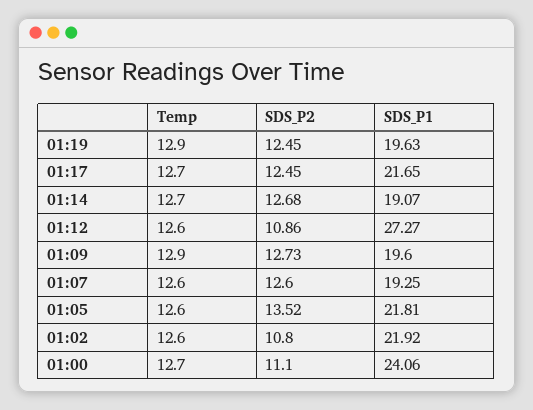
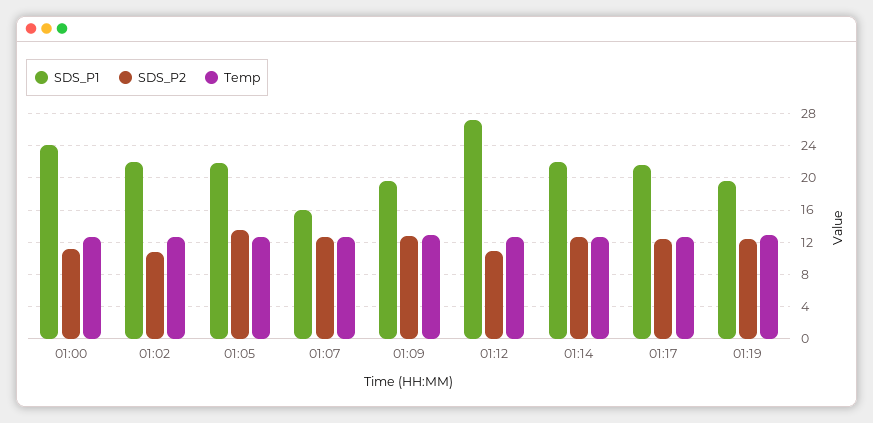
  {
    "Temp": {
      "01:19": 12.9,
      "01:17": 12.7,
      "01:14": 12.7,
      "01:12": 12.6,
      "01:09": 12.9,
      "01:07": 12.6,
      "01:05": 12.6,
      "01:02": 12.6,
      "01:00": 12.7
    },
    "SDS_P2": {
      "01:19": 12.45,
      "01:17": 12.45,
      "01:14": 12.68,
      "01:12": 10.86,
      "01:09": 12.73,
      "01:07": 12.6,
      "01:05": 13.52,
      "01:02": 10.8,
      "01:00": 11.1
    },
    "SDS_P1": {
      "01:19": 19.63,
      "01:17": 21.65,
-     "01:14": 19.07,
+     "01:14": 22,
      "01:12": 27.27,
      "01:09": 19.6,
-     "01:07": 19.25,
+     "01:07": 16,
      "01:05": 21.81,
      "01:02": 21.92,
      "01:00": 24.06
    }
  }

